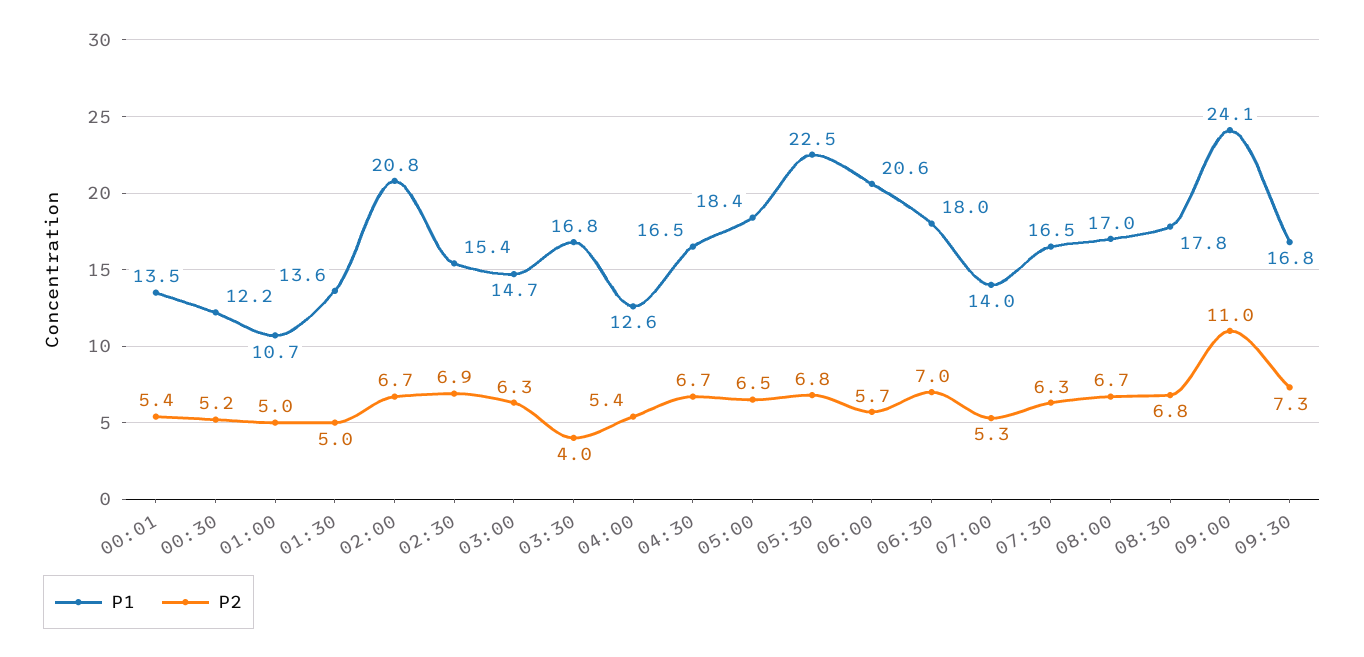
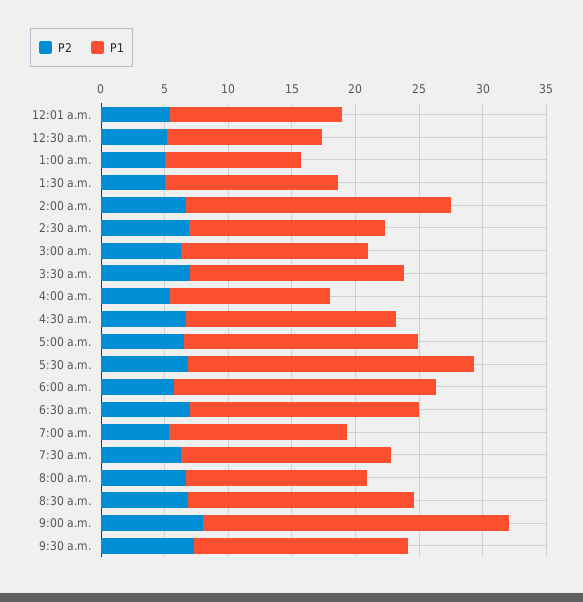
  {
    "P1": {
      "00:01": 13.5,
      "00:30": 12.2,
      "01:00": 10.7,
      "01:30": 13.6,
      "02:00": 20.8,
      "02:30": 15.4,
      "03:00": 14.7,
      "03:30": 16.8,
      "04:00": 12.6,
      "04:30": 16.5,
      "05:00": 18.4,
      "05:30": 22.5,
      "06:00": 20.6,
      "06:30": 18,
      "07:00": 14,
      "07:30": 16.5,
-     "08:00": 17,
+     "08:00": 14,
      "08:30": 17.8,
      "09:00": 24.1,
      "09:30": 16.8
    },
    "P2": {
      "00:01": 5.4,
      "00:30": 5.2,
      "01:00": 5,
      "01:30": 5,
      "02:00": 6.7,
      "02:30": 6.9,
      "03:00": 6.3,
-     "03:30": 4,
+     "03:30": 7,
      "04:00": 5.4,
      "04:30": 6.7,
      "05:00": 6.5,
      "05:30": 6.8,
      "06:00": 5.7,
      "06:30": 7,
      "07:00": 5.3,
      "07:30": 6.3,
      "08:00": 6.7,
      "08:30": 6.8,
-     "09:00": 11,
+     "09:00": 8,
      "09:30": 7.3
    }
  }

